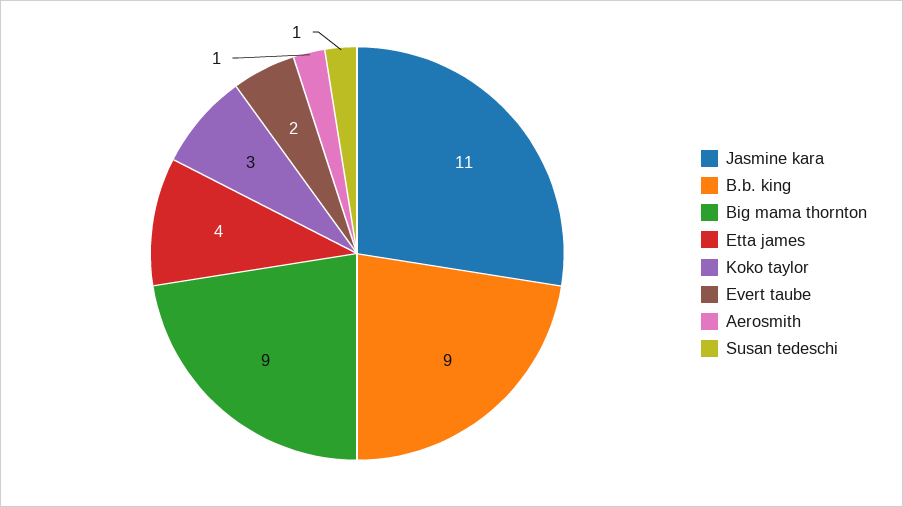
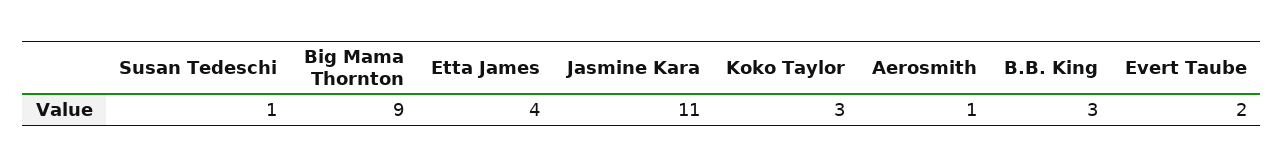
  {
    "Jasmine kara": 11,
-   "B.b. king": 9,
+   "B.b. king": 3,
    "Big mama thornton": 9,
    "Etta james": 4,
    "Koko taylor": 3,
    "Evert taube": 2,
    "Aerosmith": 1,
    "Susan tedeschi": 1
  }

